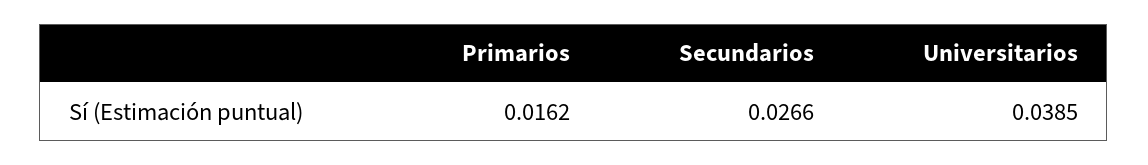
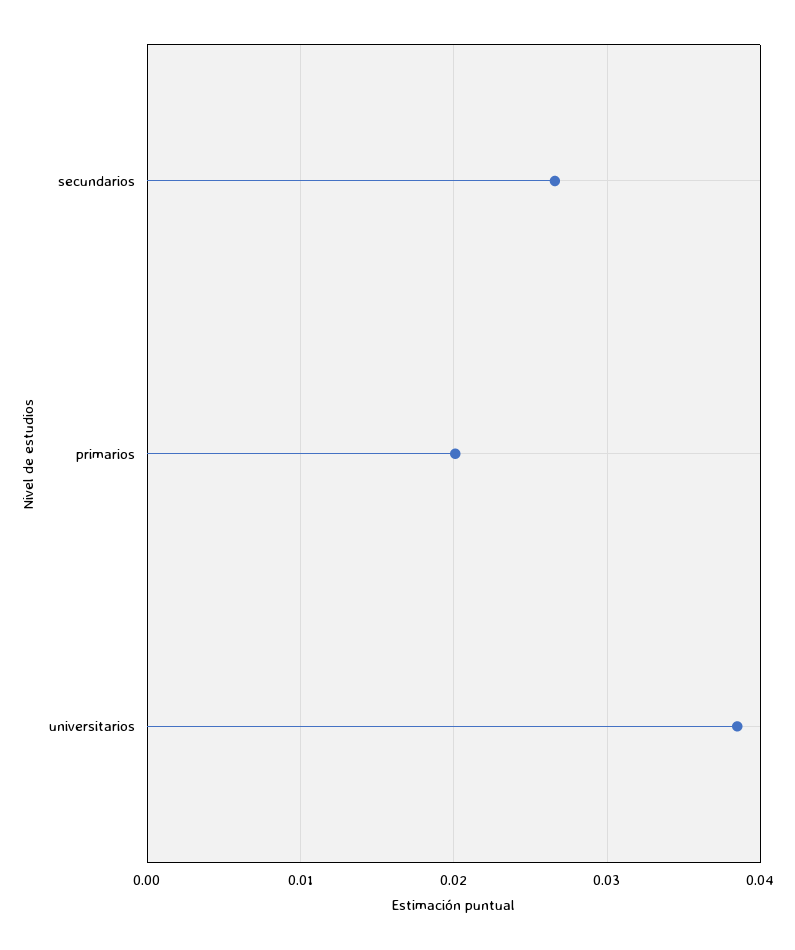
  {
-   "Primarios": 0.0162,
+   "Primarios": 0.02,
    "Secundarios": 0.0266,
    "Universitarios": 0.0385
  }

